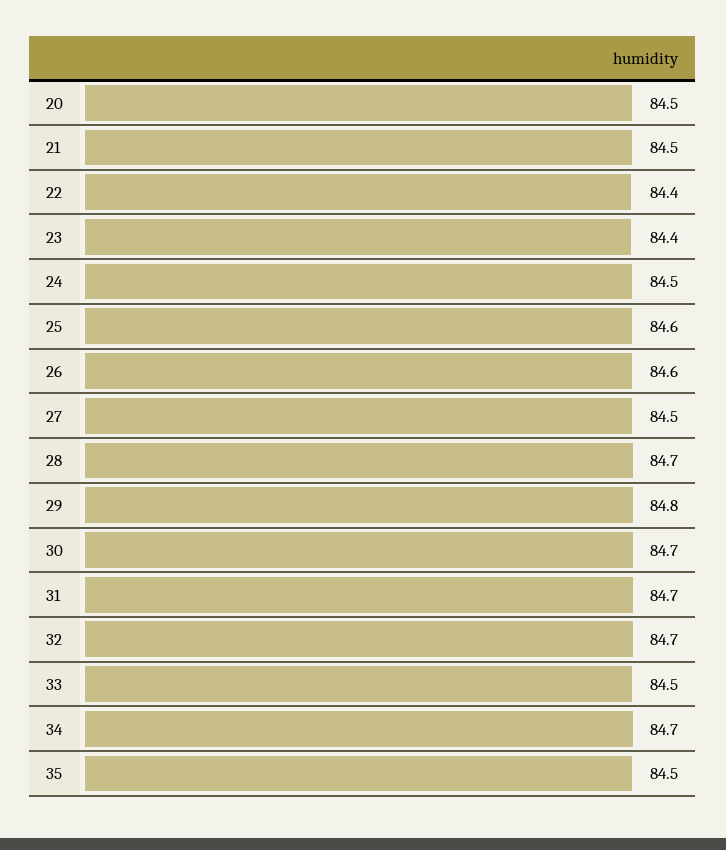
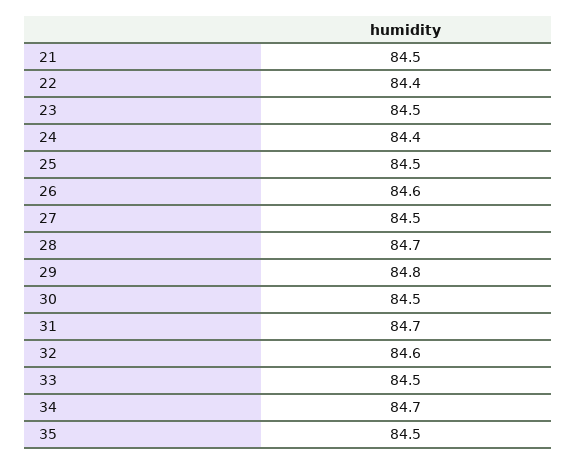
  {
-   "20": 84.5,
    "21": 84.5,
    "22": 84.4,
-   "23": 84.4,
+   "23": 84.5,
-   "24": 84.5,
+   "24": 84.4,
-   "25": 84.6,
+   "25": 84.5,
    "26": 84.6,
    "27": 84.5,
    "28": 84.7,
    "29": 84.8,
-   "30": 84.7,
+   "30": 84.5,
    "31": 84.7,
-   "32": 84.7,
+   "32": 84.6,
    "33": 84.5,
    "34": 84.7,
    "35": 84.5
  }

